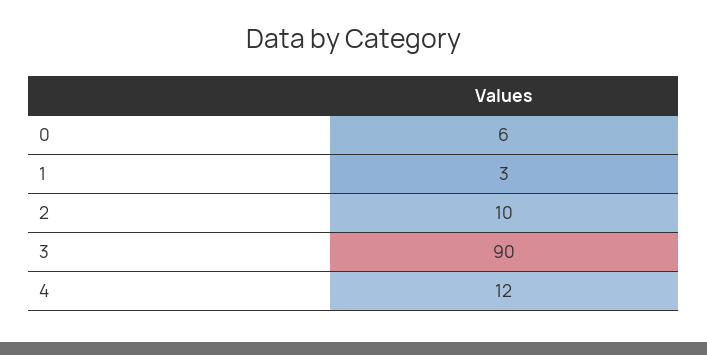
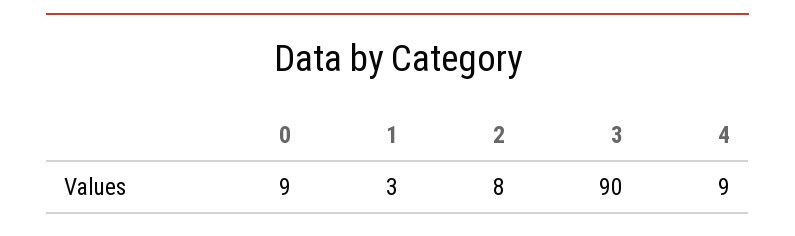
  {
-   "0": 6,
+   "0": 9,
    "1": 3,
-   "2": 10,
+   "2": 8,
    "3": 90,
-   "4": 12
+   "4": 9
  }

